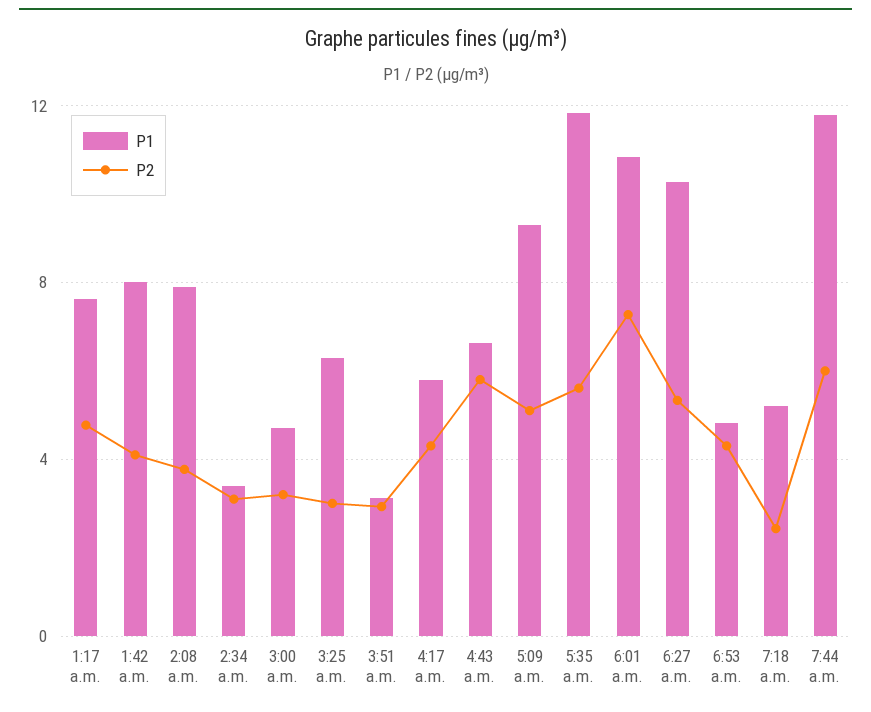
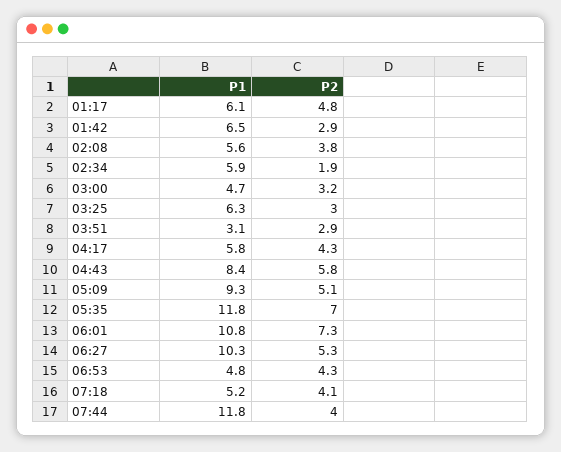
  {
    "P1": {
-     "1:17 a.m.": 7.5,
+     "1:17 a.m.": 6.1,
-     "1:42 a.m.": 8,
+     "1:42 a.m.": 6.5,
-     "2:08 a.m.": 8,
+     "2:08 a.m.": 5.6,
-     "2:34 a.m.": 3.5,
+     "2:34 a.m.": 5.9,
      "3:00 a.m.": 4.7,
      "3:25 a.m.": 6.3,
      "3:51 a.m.": 3.1,
      "4:17 a.m.": 5.8,
-     "4:43 a.m.": 6.5,
+     "4:43 a.m.": 8.4,
      "5:09 a.m.": 9.3,
      "5:35 a.m.": 11.8,
      "6:01 a.m.": 10.8,
      "6:27 a.m.": 10.3,
      "6:53 a.m.": 4.8,
      "7:18 a.m.": 5.2,
      "7:44 a.m.": 11.8
    },
    "P2": {
      "1:17 a.m.": 4.8,
-     "1:42 a.m.": 4,
+     "1:42 a.m.": 2.9,
      "2:08 a.m.": 3.8,
-     "2:34 a.m.": 3,
+     "2:34 a.m.": 1.9,
      "3:00 a.m.": 3.2,
      "3:25 a.m.": 3,
      "3:51 a.m.": 2.9,
      "4:17 a.m.": 4.3,
      "4:43 a.m.": 5.8,
      "5:09 a.m.": 5.1,
-     "5:35 a.m.": 5.5,
+     "5:35 a.m.": 7,
      "6:01 a.m.": 7.3,
      "6:27 a.m.": 5.3,
      "6:53 a.m.": 4.3,
-     "7:18 a.m.": 2.5,
+     "7:18 a.m.": 4.1,
-     "7:44 a.m.": 6
+     "7:44 a.m.": 4
    }
  }

